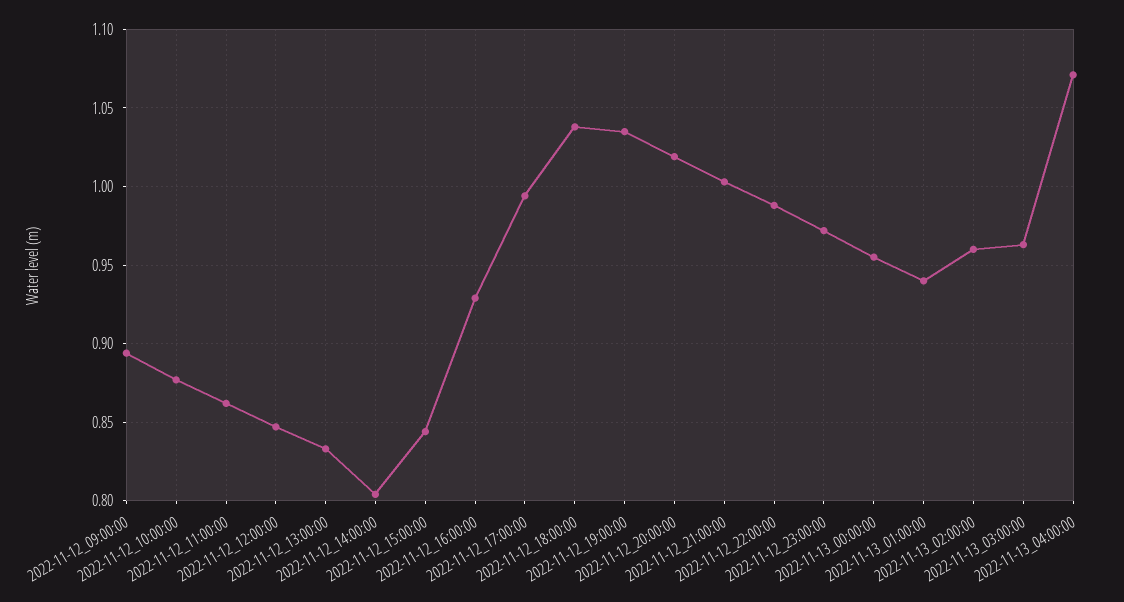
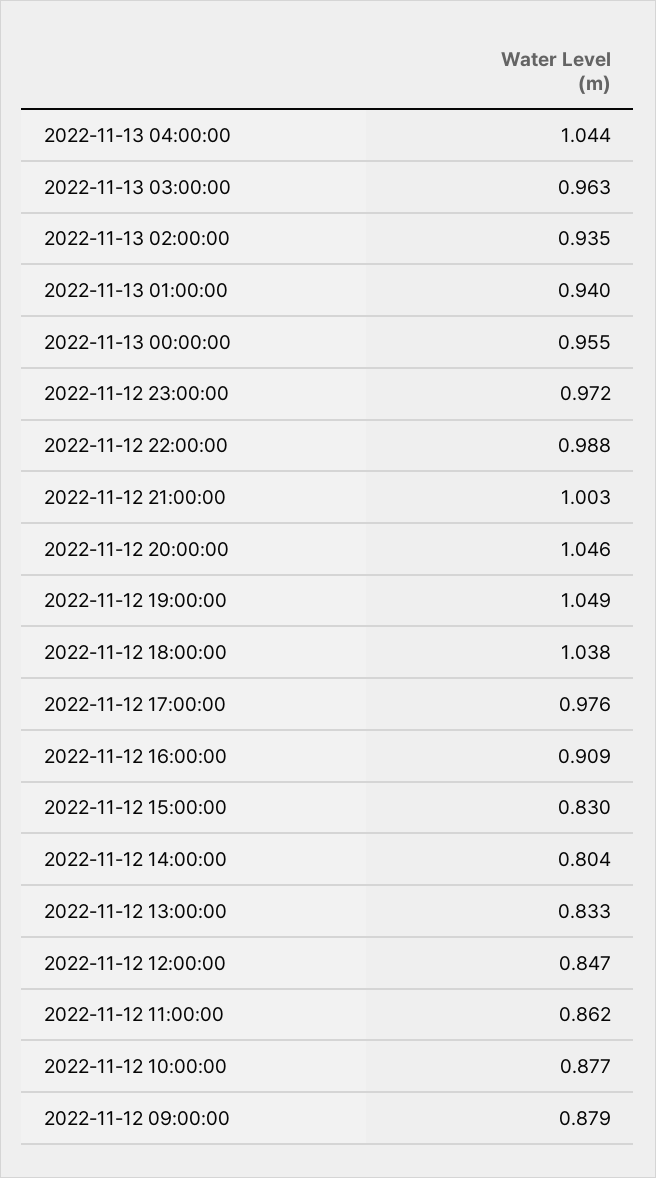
  {
-   "2022-11-12_09:00:00": 0.895,
+   "2022-11-12_09:00:00": 0.879,
    "2022-11-12_10:00:00": 0.877,
    "2022-11-12_11:00:00": 0.862,
    "2022-11-12_12:00:00": 0.847,
    "2022-11-12_13:00:00": 0.833,
    "2022-11-12_14:00:00": 0.804,
-   "2022-11-12_15:00:00": 0.845,
+   "2022-11-12_15:00:00": 0.83,
-   "2022-11-12_16:00:00": 0.93,
+   "2022-11-12_16:00:00": 0.909,
-   "2022-11-12_17:00:00": 0.995,
+   "2022-11-12_17:00:00": 0.976,
    "2022-11-12_18:00:00": 1.038,
-   "2022-11-12_19:00:00": 1.035,
+   "2022-11-12_19:00:00": 1.049,
-   "2022-11-12_20:00:00": 1.02,
+   "2022-11-12_20:00:00": 1.046,
    "2022-11-12_21:00:00": 1.003,
    "2022-11-12_22:00:00": 0.988,
    "2022-11-12_23:00:00": 0.972,
    "2022-11-13_00:00:00": 0.955,
    "2022-11-13_01:00:00": 0.94,
-   "2022-11-13_02:00:00": 0.96,
+   "2022-11-13_02:00:00": 0.935,
    "2022-11-13_03:00:00": 0.963,
-   "2022-11-13_04:00:00": 1.07
+   "2022-11-13_04:00:00": 1.044
  }

